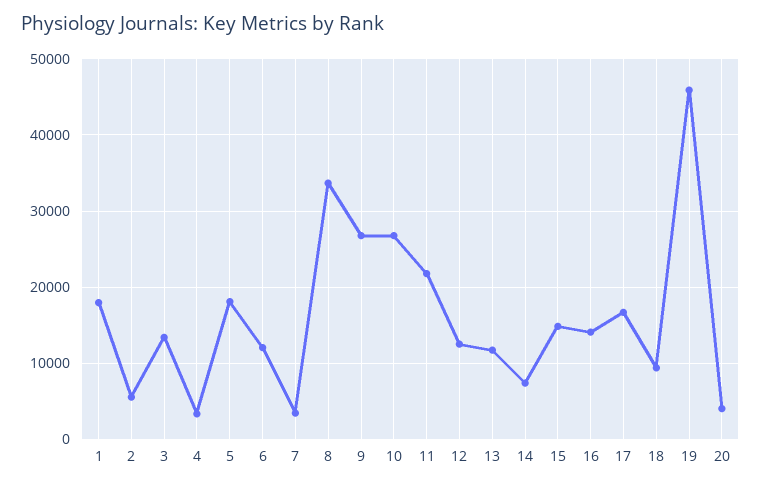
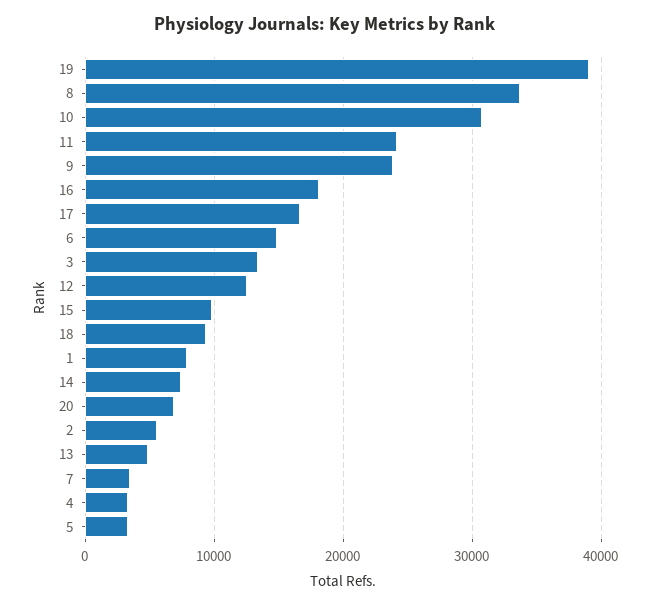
  {
-   "1": 18000,
+   "1": 8000,
    "2": 6000,
    "3": 13000,
    "4": 3000,
-   "5": 18000,
+   "5": 3000,
-   "6": 12000,
+   "6": 15000,
    "7": 3000,
    "8": 34000,
-   "9": 27000,
+   "9": 24000,
-   "10": 27000,
+   "10": 31000,
-   "11": 22000,
+   "11": 24000,
    "12": 13000,
-   "13": 12000,
+   "13": 5000,
    "14": 7000,
-   "15": 15000,
+   "15": 10000,
-   "16": 14000,
+   "16": 18000,
    "17": 17000,
    "18": 9000,
-   "19": 46000,
+   "19": 39000,
-   "20": 4000
+   "20": 7000
  }

